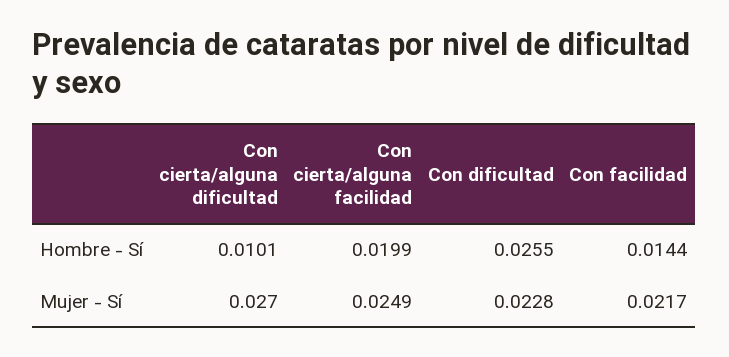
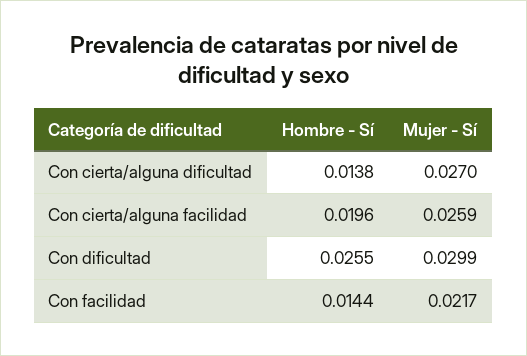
  {
    "Con cierta/alguna dificultad": {
-     "Hombre - Sí": 0.0101,
+     "Hombre - Sí": 0.0138,
      "Mujer - Sí": 0.027
    },
    "Con cierta/alguna facilidad": {
-     "Hombre - Sí": 0.0199,
+     "Hombre - Sí": 0.0196,
-     "Mujer - Sí": 0.0249
+     "Mujer - Sí": 0.0259
    },
    "Con dificultad": {
      "Hombre - Sí": 0.0255,
-     "Mujer - Sí": 0.0228
+     "Mujer - Sí": 0.0299
    },
    "Con facilidad": {
      "Hombre - Sí": 0.0144,
      "Mujer - Sí": 0.0217
    }
  }

